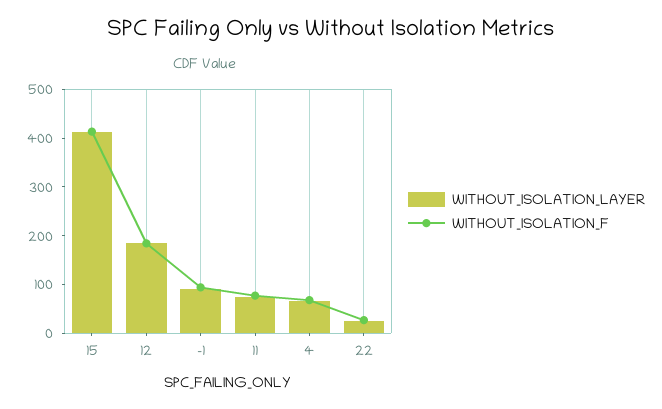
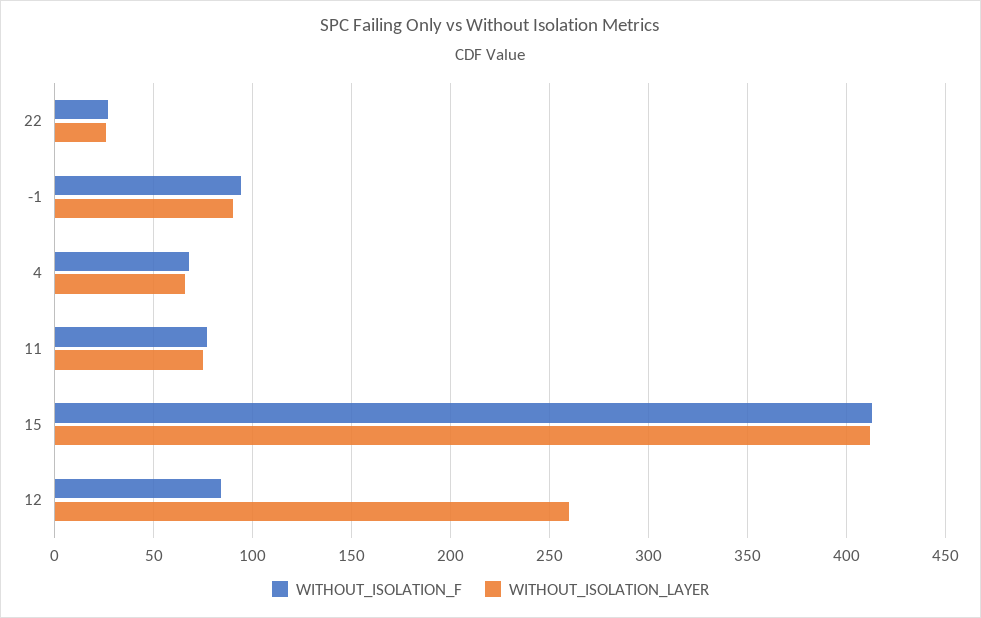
  {
    "WITHOUT_ISOLATION_LAYER": {
      "15": 410,
-     "12": 180,
+     "12": 260,
      "-1": 90,
      "11": 75,
      "4": 65,
      "22": 25
    },
    "WITHOUT_ISOLATION_F": {
      "15": 415,
-     "12": 180,
+     "12": 85,
      "-1": 95,
      "11": 75,
      "4": 70,
      "22": 25
    }
  }

